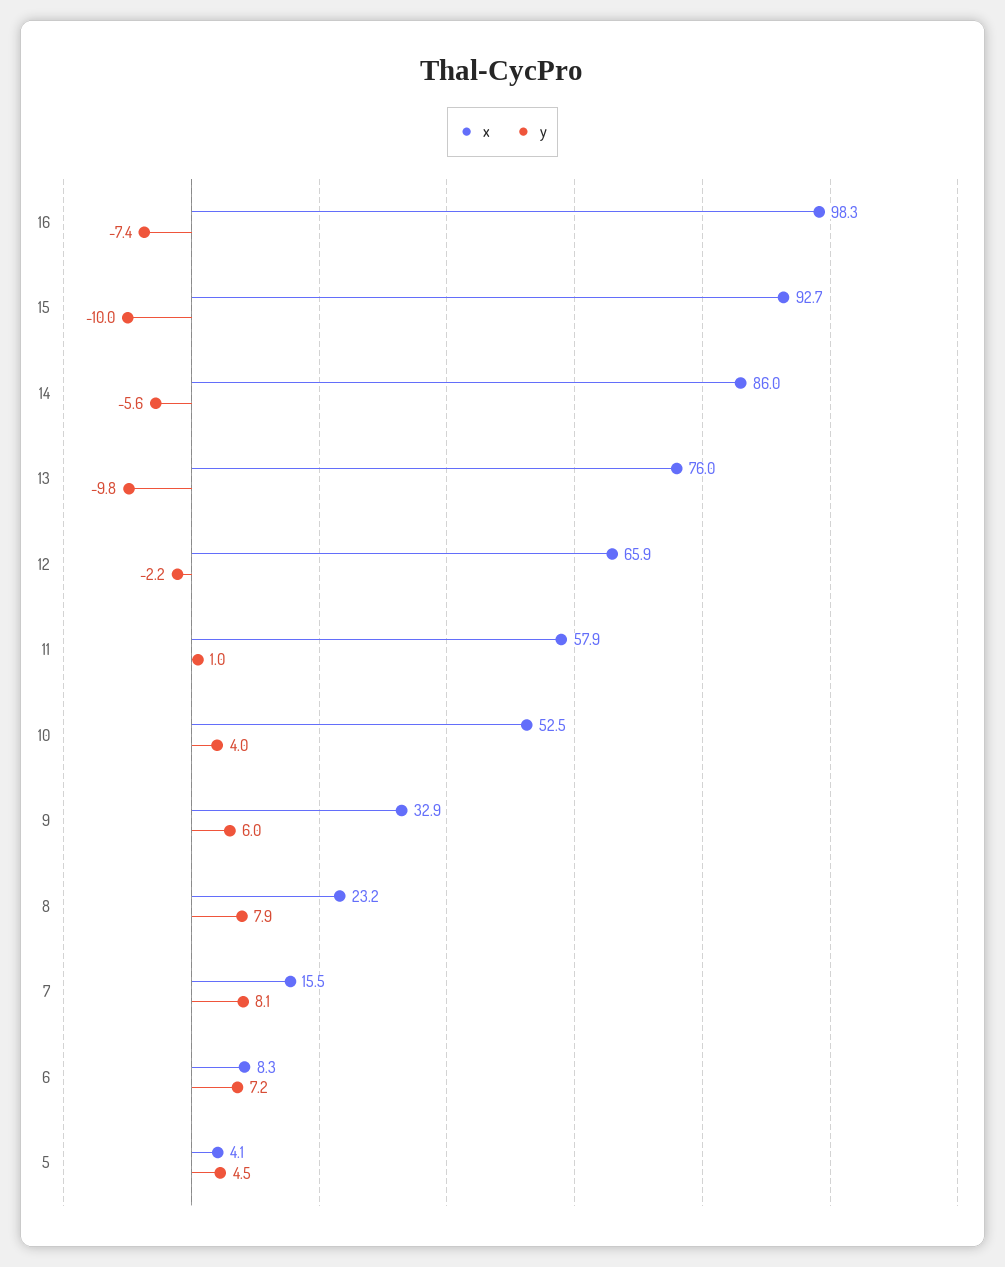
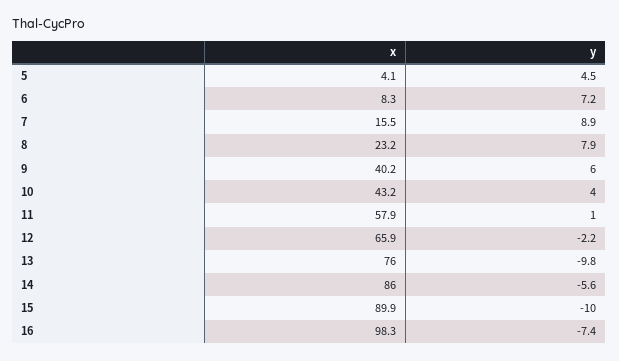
  {
    "x": {
      "16": 98.3,
-     "15": 92.7,
+     "15": 89.9,
      "14": 86,
      "13": 76,
      "12": 65.9,
      "11": 57.9,
-     "10": 52.5,
+     "10": 43.2,
-     "9": 32.9,
+     "9": 40.2,
      "8": 23.2,
      "7": 15.5,
      "6": 8.3,
      "5": 4.1
    },
    "y": {
      "16": -7.4,
      "15": -10,
      "14": -5.6,
      "13": -9.8,
      "12": -2.2,
      "11": 1,
      "10": 4,
      "9": 6,
      "8": 7.9,
-     "7": 8.1,
+     "7": 8.9,
      "6": 7.2,
      "5": 4.5
    }
  }

